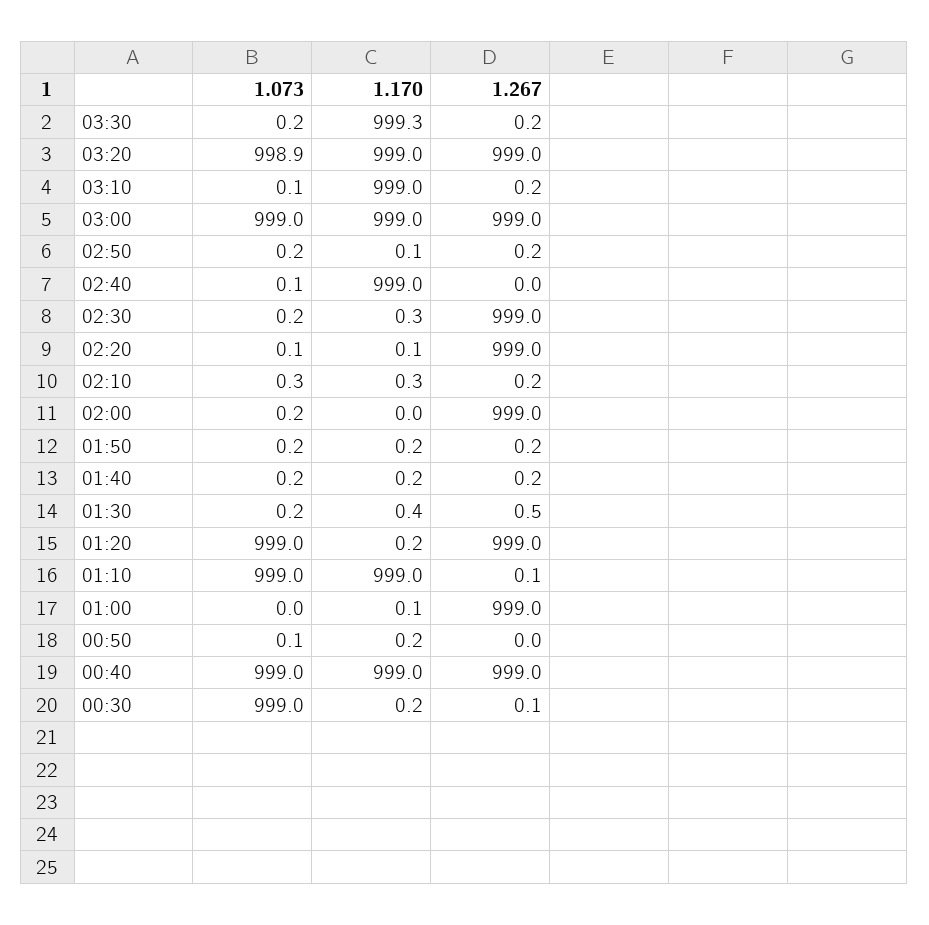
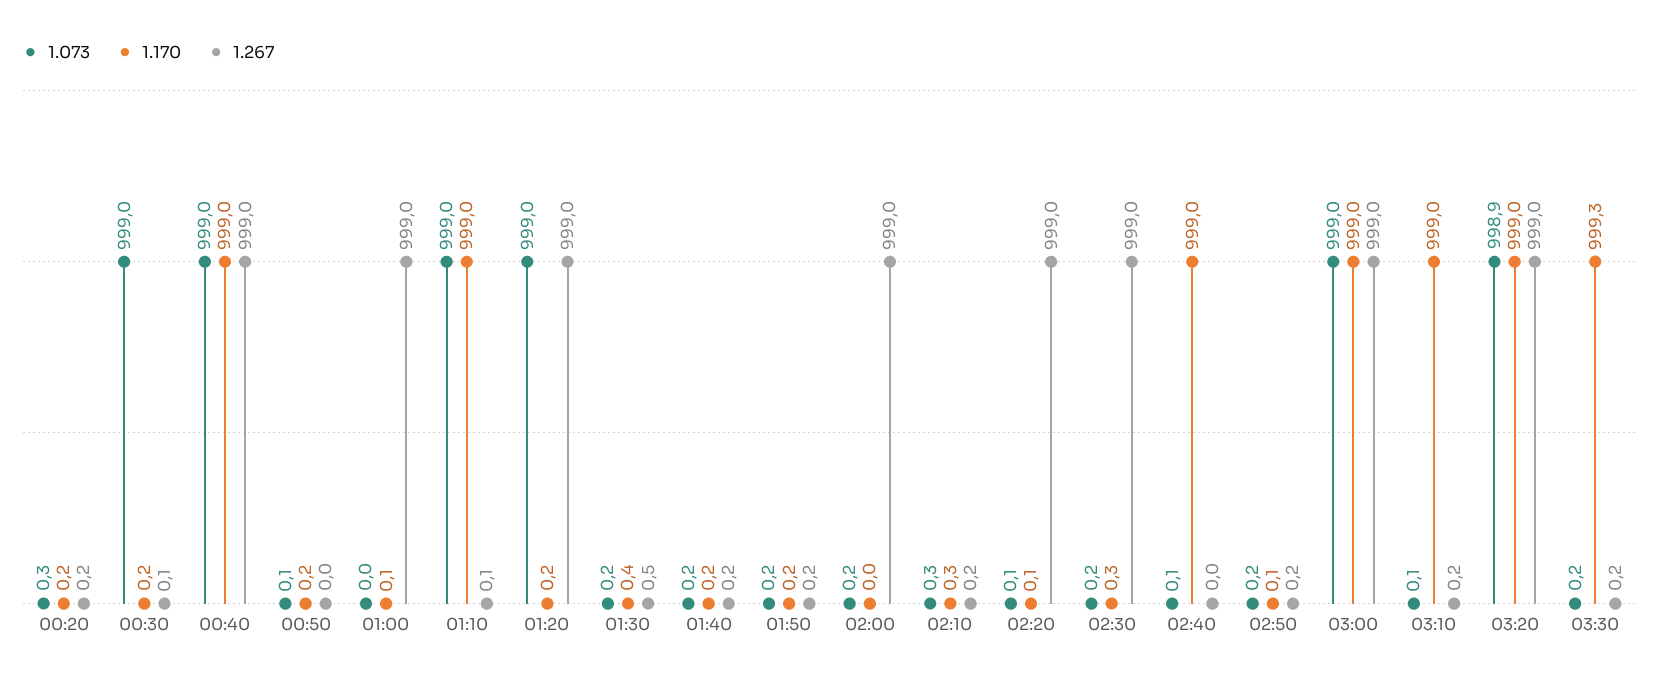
  {
    "1.073": {
      "03:30": 0.2,
      "03:20": 998.9,
      "03:10": 0.1,
      "03:00": 999,
      "02:50": 0.2,
      "02:40": 0.1,
      "02:30": 0.2,
      "02:20": 0.1,
      "02:10": 0.3,
      "02:00": 0.2,
      "01:50": 0.2,
      "01:40": 0.2,
      "01:30": 0.2,
      "01:20": 999,
      "01:10": 999,
      "01:00": 0,
      "00:50": 0.1,
      "00:40": 999,
-     "00:30": 999
+     "00:30": 999,
+     "00:20": 0.3
    },
    "1.170": {
      "03:30": 999.3,
      "03:20": 999,
      "03:10": 999,
      "03:00": 999,
      "02:50": 0.1,
      "02:40": 999,
      "02:30": 0.3,
      "02:20": 0.1,
      "02:10": 0.3,
      "02:00": 0,
      "01:50": 0.2,
      "01:40": 0.2,
      "01:30": 0.4,
      "01:20": 0.2,
      "01:10": 999,
      "01:00": 0.1,
      "00:50": 0.2,
      "00:40": 999,
-     "00:30": 0.2
+     "00:30": 0.2,
+     "00:20": 0.2
    },
    "1.267": {
      "03:30": 0.2,
      "03:20": 999,
      "03:10": 0.2,
      "03:00": 999,
      "02:50": 0.2,
      "02:40": 0,
      "02:30": 999,
      "02:20": 999,
      "02:10": 0.2,
      "02:00": 999,
      "01:50": 0.2,
      "01:40": 0.2,
      "01:30": 0.5,
      "01:20": 999,
      "01:10": 0.1,
      "01:00": 999,
      "00:50": 0,
      "00:40": 999,
-     "00:30": 0.1
+     "00:30": 0.1,
+     "00:20": 0.2
    }
  }

